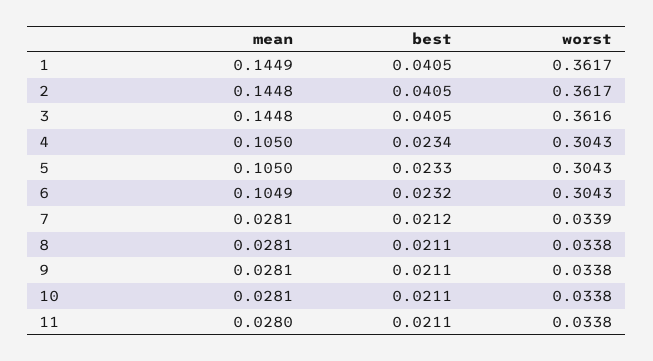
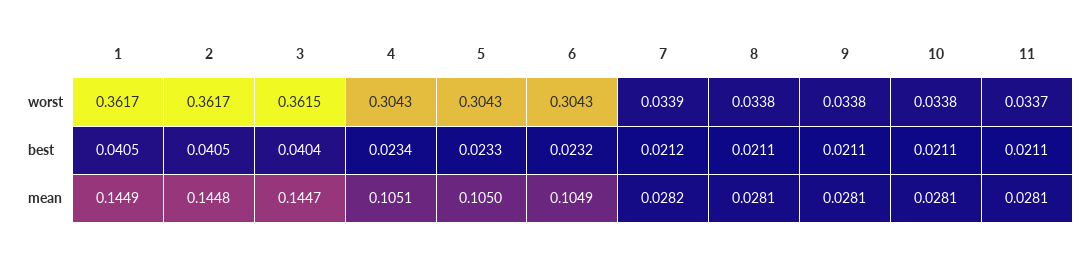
  {
    "mean": {
      "1": 0.1449,
      "2": 0.1448,
-     "3": 0.1448,
+     "3": 0.1447,
-     "4": 0.105,
+     "4": 0.1051,
      "5": 0.105,
      "6": 0.1049,
-     "7": 0.0281,
+     "7": 0.0282,
      "8": 0.0281,
      "9": 0.0281,
      "10": 0.0281,
-     "11": 0.028
+     "11": 0.0281
    },
    "best": {
      "1": 0.0405,
      "2": 0.0405,
-     "3": 0.0405,
+     "3": 0.0404,
      "4": 0.0234,
      "5": 0.0233,
      "6": 0.0232,
      "7": 0.0212,
      "8": 0.0211,
      "9": 0.0211,
      "10": 0.0211,
      "11": 0.0211
    },
    "worst": {
      "1": 0.3617,
      "2": 0.3617,
-     "3": 0.3616,
+     "3": 0.3615,
      "4": 0.3043,
      "5": 0.3043,
      "6": 0.3043,
      "7": 0.0339,
      "8": 0.0338,
      "9": 0.0338,
      "10": 0.0338,
-     "11": 0.0338
+     "11": 0.0337
    }
  }

